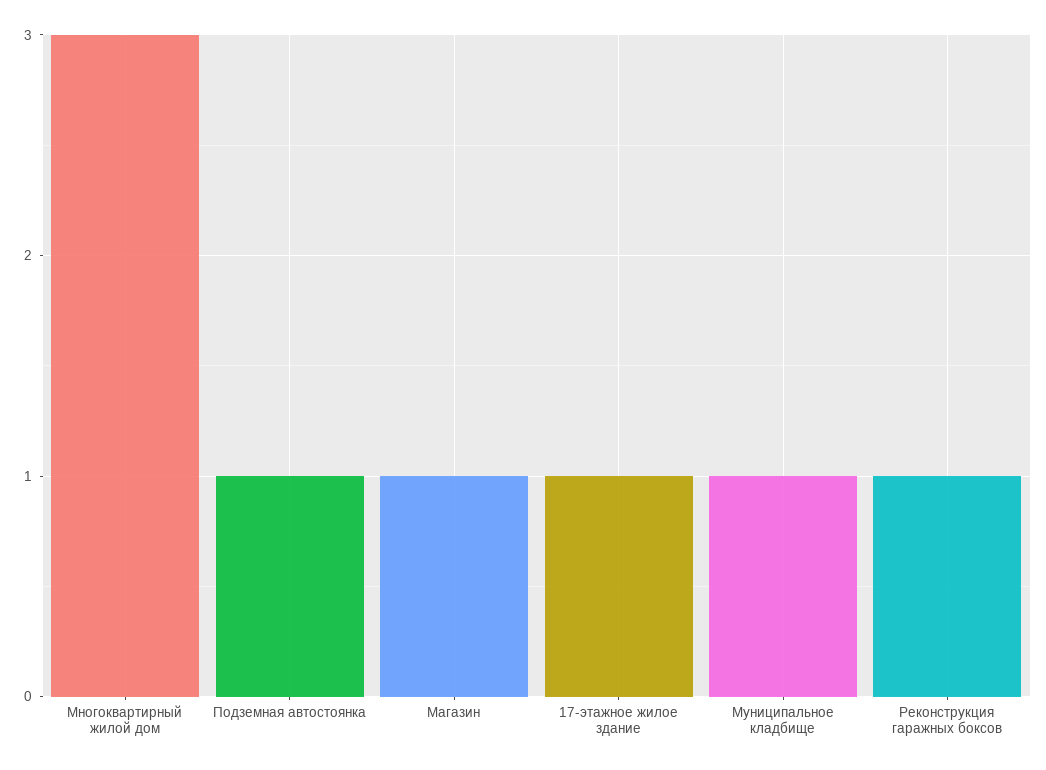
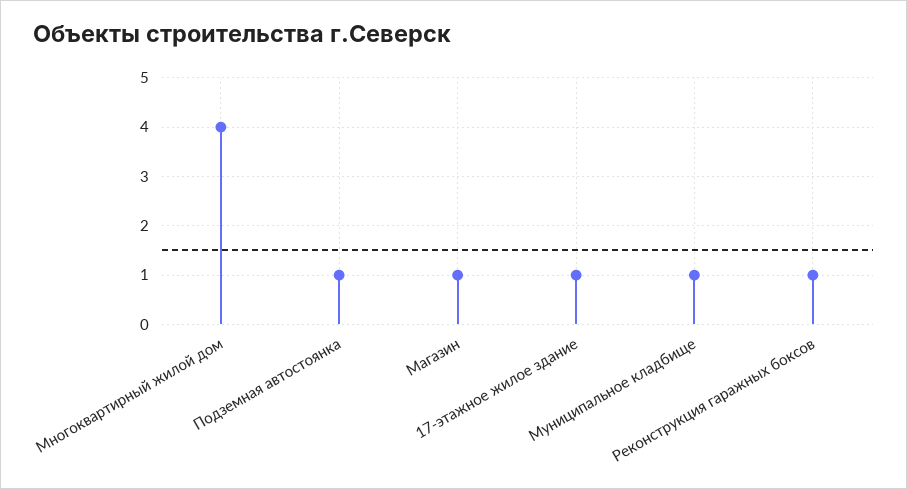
  {
-   "Многоквартирный жилой дом": 3,
+   "Многоквартирный жилой дом": 4,
    "Подземная автостоянка": 1,
    "Магазин": 1,
    "17-этажное жилое здание": 1,
    "Муниципальное кладбище": 1,
    "Реконструкция гаражных боксов": 1
  }

